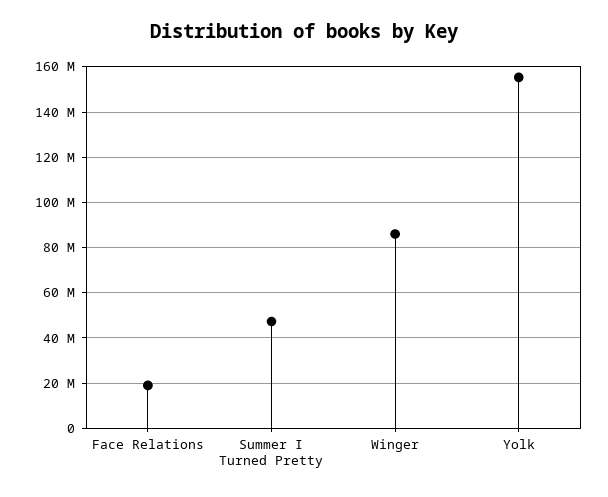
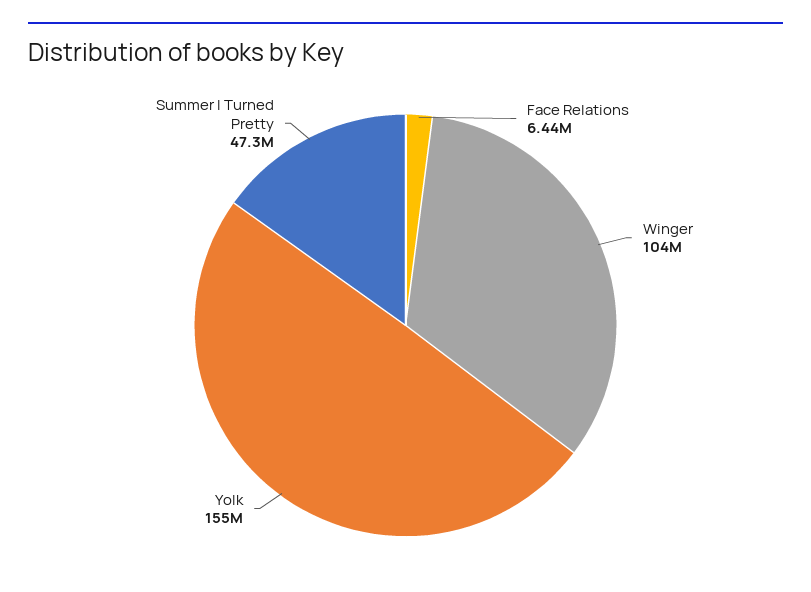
  {
-   "Face Relations": 20000000,
+   "Face Relations": 6440000,
    "Summer I Turned Pretty": 47300000,
-   "Winger": 85000000,
+   "Winger": 104000000,
    "Yolk": 155000000
  }

